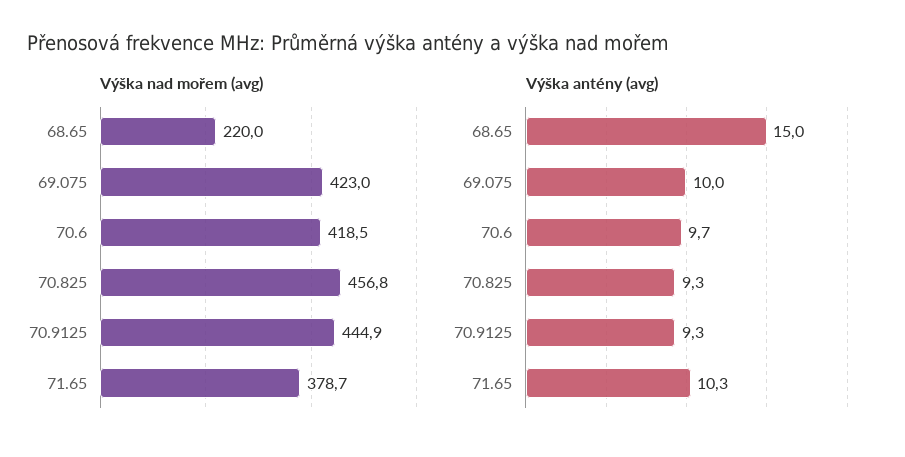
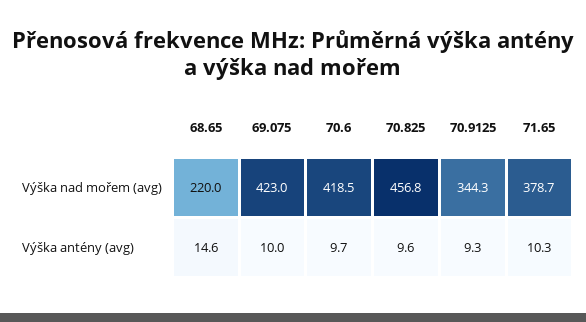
  {
    "Výška nad mořem (avg)": {
      "68.65": 220,
      "69.075": 423,
      "70.6": 418.5,
      "70.825": 456.8,
-     "70.9125": 444.9,
+     "70.9125": 344.3,
      "71.65": 378.7
    },
    "Výška antény (avg)": {
-     "68.65": 15,
+     "68.65": 14.6,
      "69.075": 10,
      "70.6": 9.7,
-     "70.825": 9.3,
+     "70.825": 9.6,
      "70.9125": 9.3,
      "71.65": 10.3
    }
  }

